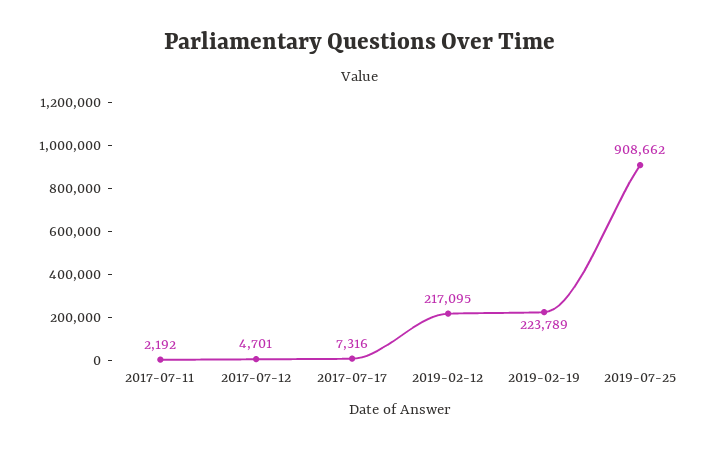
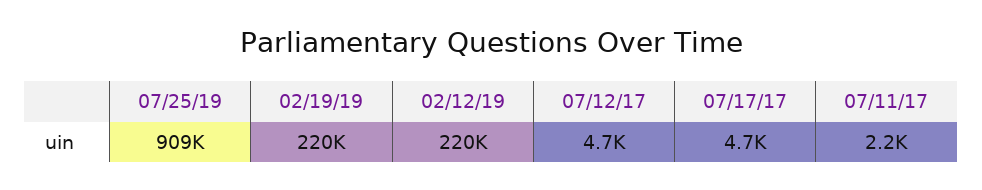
  {
    "2017-07-11": 2192,
    "2017-07-12": 4701,
-   "2017-07-17": 7316,
+   "2017-07-17": 4700,
-   "2019-02-12": 217095,
+   "2019-02-12": 220000,
-   "2019-02-19": 223789,
+   "2019-02-19": 220000,
    "2019-07-25": 908662
  }

